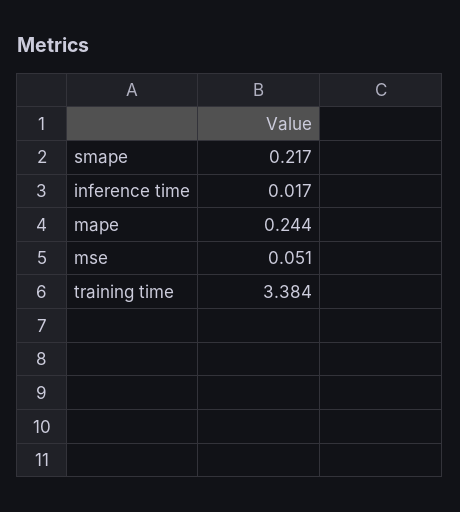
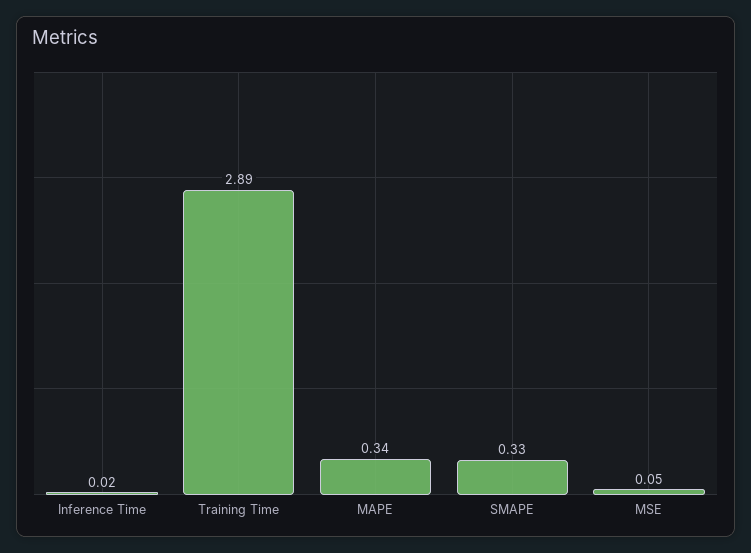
  {
-   "smape": 0.217,
+   "smape": 0.33,
    "inference time": 0.017,
-   "mape": 0.244,
+   "mape": 0.34,
    "mse": 0.051,
-   "training time": 3.384
+   "training time": 2.89
  }

